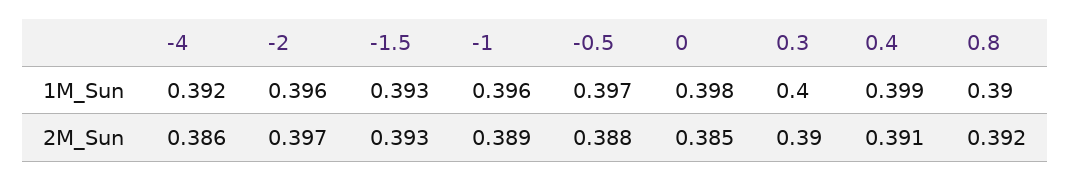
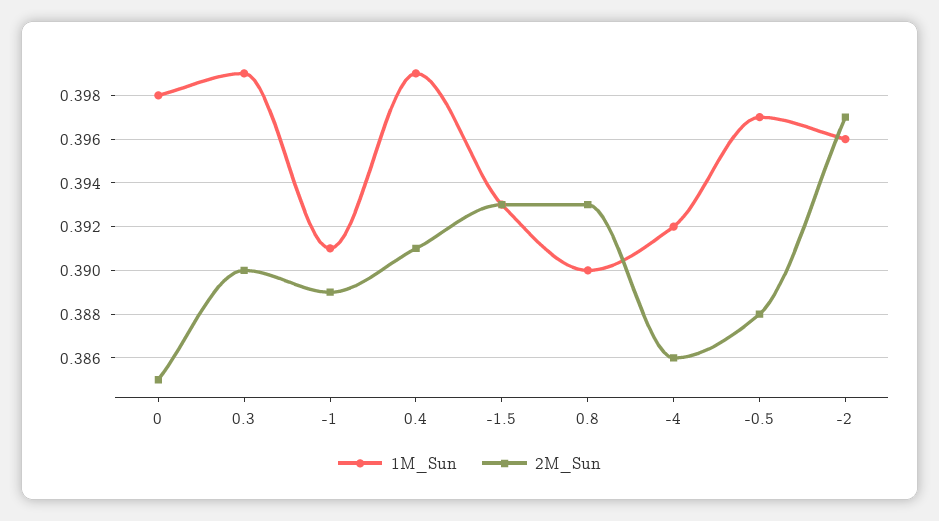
  {
    "1M_Sun": {
      "-4": 0.392,
      "-2": 0.396,
      "-1.5": 0.393,
-     "-1": 0.396,
+     "-1": 0.391,
      "-0.5": 0.397,
      "0": 0.398,
-     "0.3": 0.4,
+     "0.3": 0.399,
      "0.4": 0.399,
      "0.8": 0.39
    },
    "2M_Sun": {
      "-4": 0.386,
      "-2": 0.397,
      "-1.5": 0.393,
      "-1": 0.389,
      "-0.5": 0.388,
      "0": 0.385,
      "0.3": 0.39,
      "0.4": 0.391,
-     "0.8": 0.392
+     "0.8": 0.393
    }
  }

